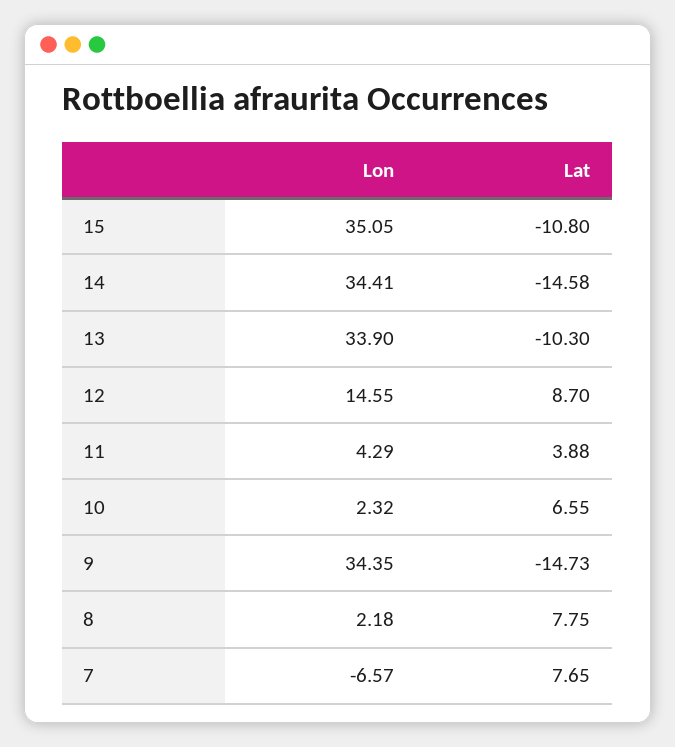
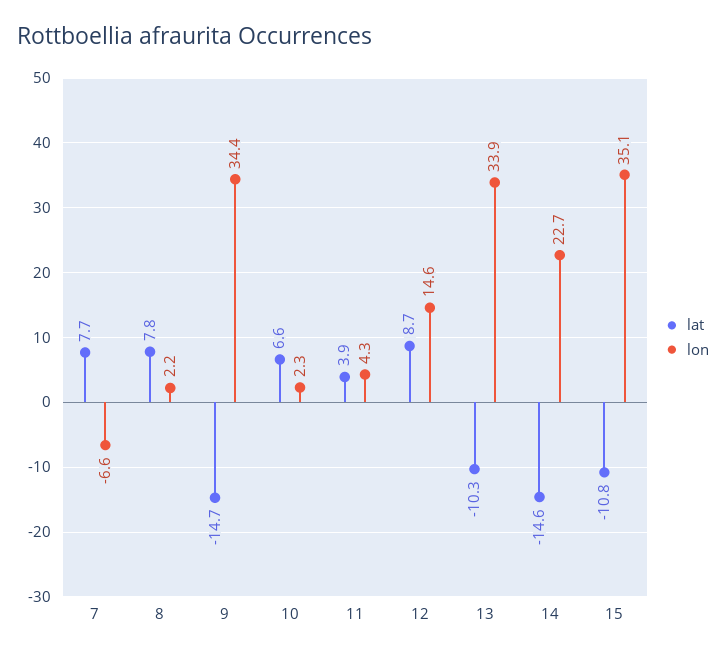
  {
    "Lon": {
      "15": 35.05,
-     "14": 34.41,
+     "14": 22.7,
      "13": 33.9,
      "12": 14.55,
      "11": 4.29,
      "10": 2.32,
      "9": 34.35,
      "8": 2.18,
      "7": -6.57
    },
    "Lat": {
      "15": -10.8,
      "14": -14.58,
      "13": -10.3,
      "12": 8.7,
      "11": 3.88,
      "10": 6.55,
      "9": -14.73,
      "8": 7.75,
      "7": 7.65
    }
  }

